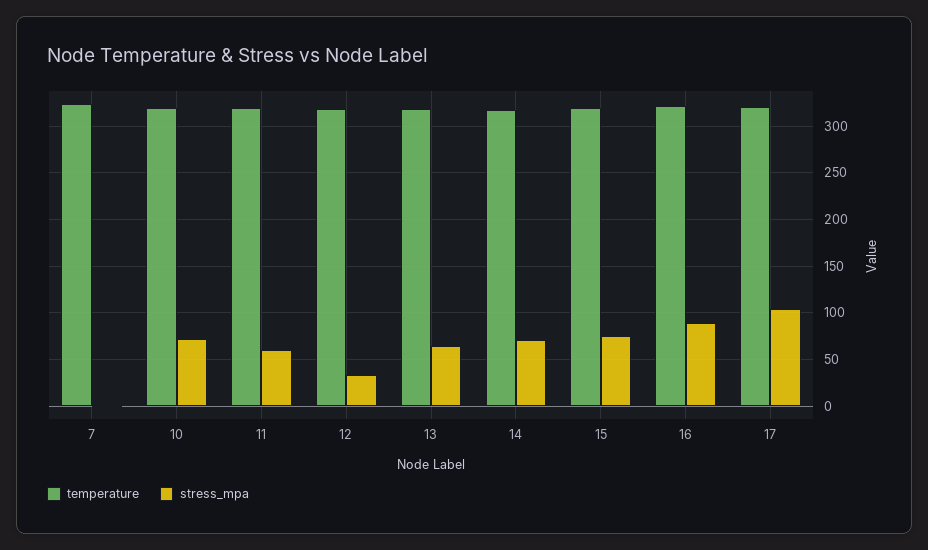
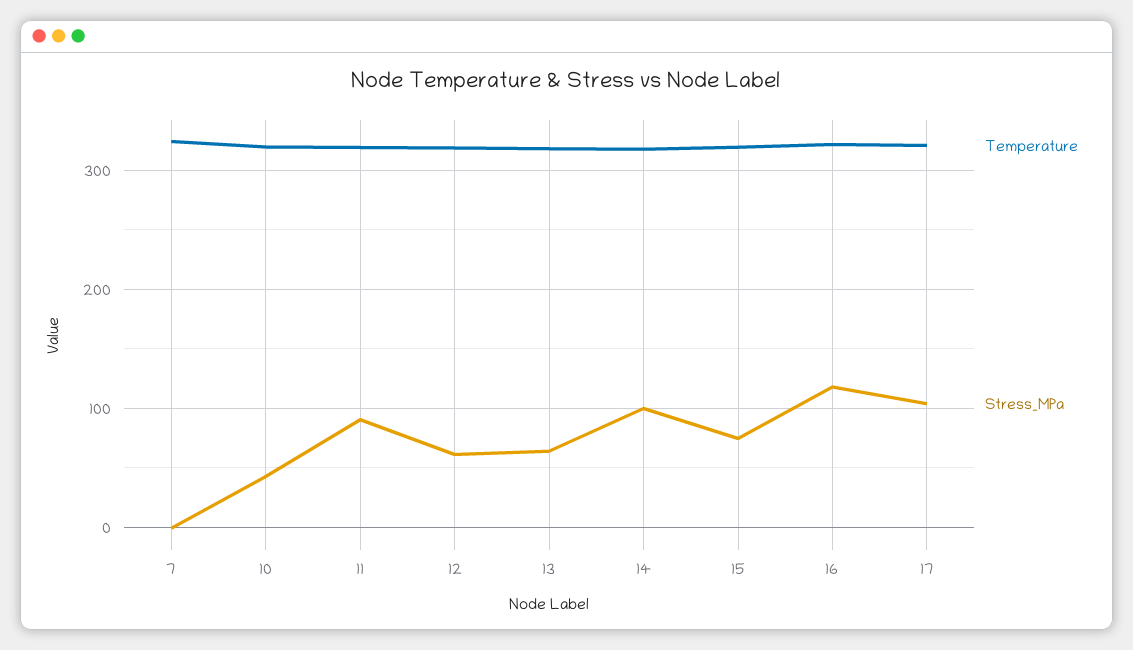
  {
    "temperature": {
      "7": 320,
      "10": 320,
      "11": 320,
      "12": 320,
      "13": 320,
      "14": 320,
      "15": 320,
      "16": 320,
      "17": 320
    },
    "stress_mpa": {
      "7": 0,
-     "10": 70,
+     "10": 40,
-     "11": 60,
+     "11": 90,
-     "12": 30,
+     "12": 60,
      "13": 60,
-     "14": 70,
+     "14": 100,
      "15": 70,
-     "16": 90,
+     "16": 120,
      "17": 100
    }
  }

